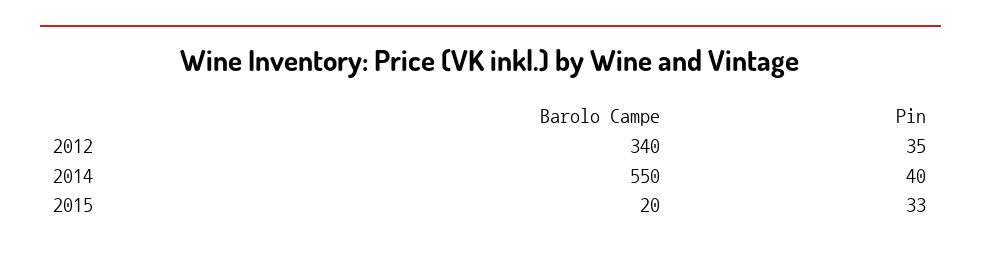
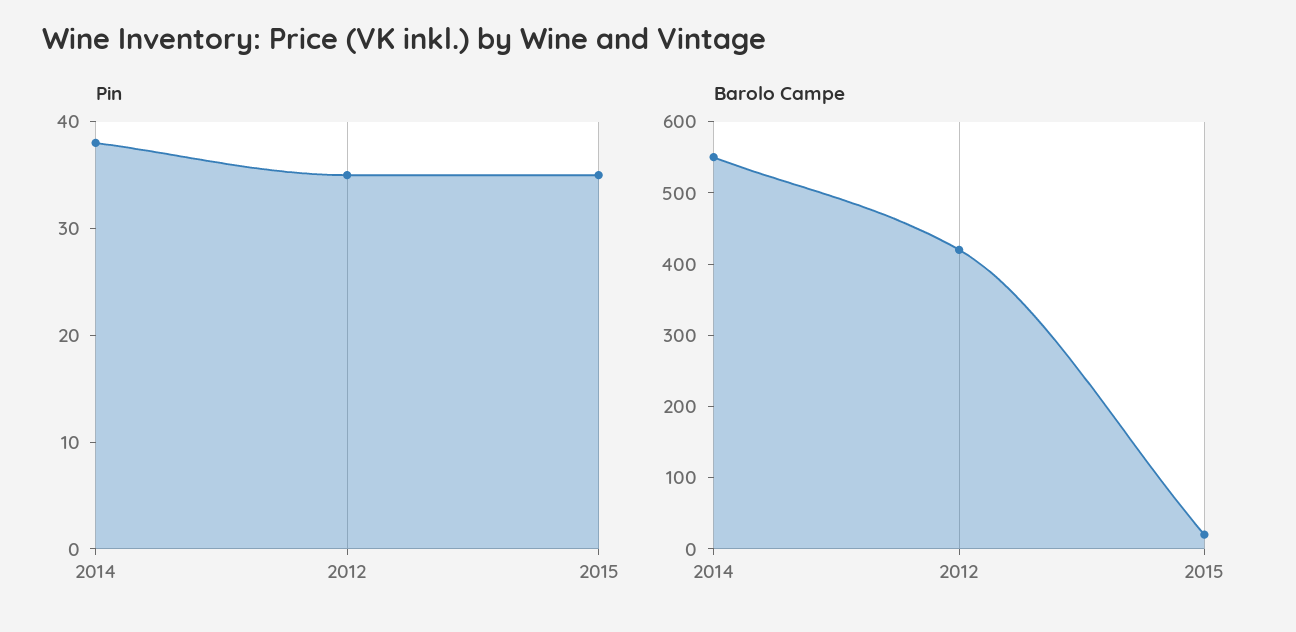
  {
    "Barolo Campe": {
-     "2012": 340,
+     "2012": 420,
      "2014": 550,
      "2015": 20
    },
    "Pin": {
      "2012": 35,
-     "2014": 40,
+     "2014": 38,
-     "2015": 33
+     "2015": 35
    }
  }

